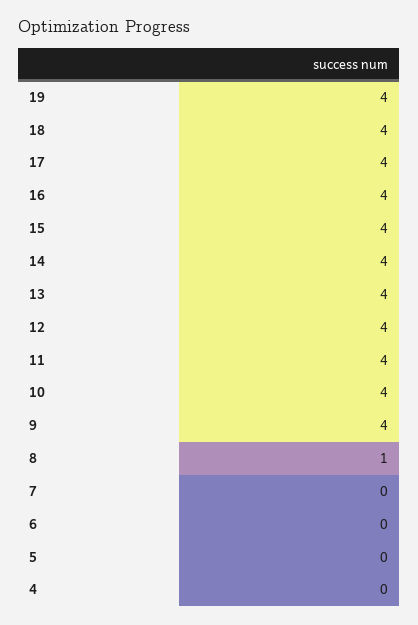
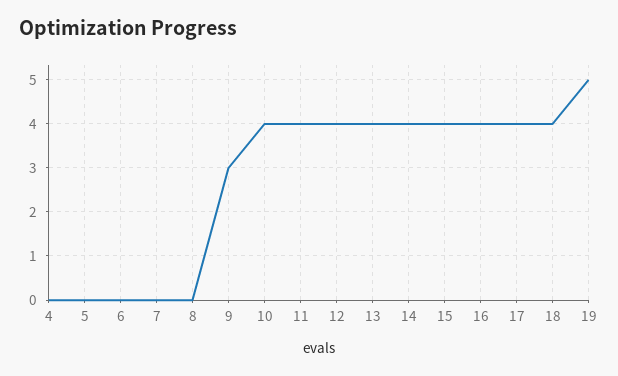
  {
-   "19": 4,
+   "19": 5,
    "18": 4,
    "17": 4,
    "16": 4,
    "15": 4,
    "14": 4,
    "13": 4,
    "12": 4,
    "11": 4,
    "10": 4,
-   "9": 4,
+   "9": 3,
-   "8": 1,
+   "8": 0,
    "7": 0,
    "6": 0,
    "5": 0,
    "4": 0
  }

